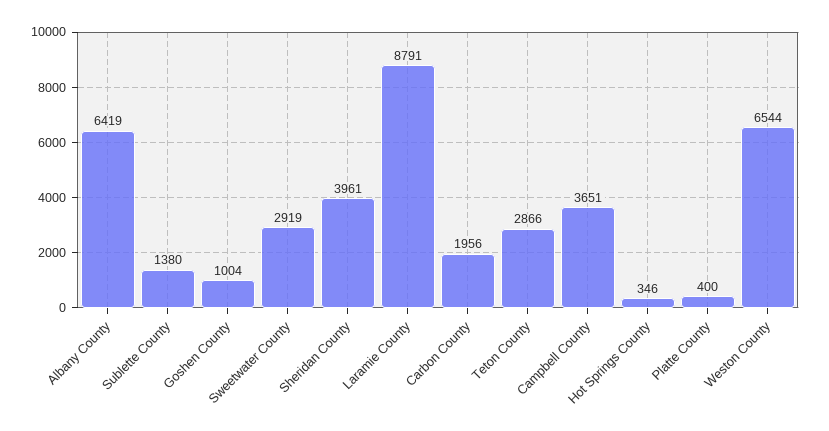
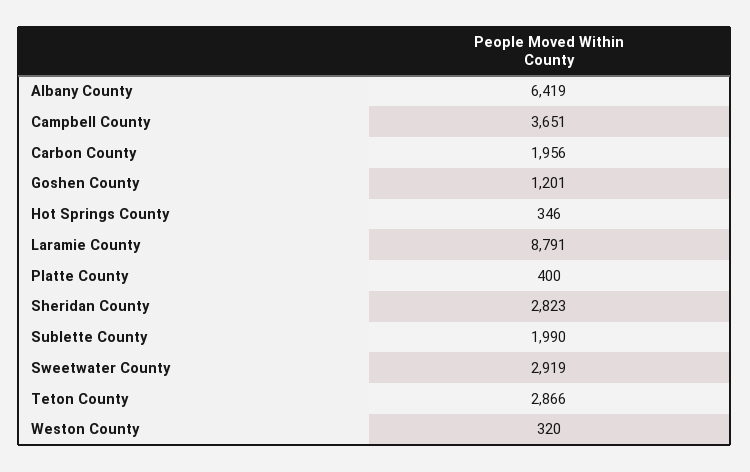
  {
    "Albany County": 6419,
-   "Sublette County": 1380,
+   "Sublette County": 1990,
-   "Goshen County": 1004,
+   "Goshen County": 1201,
    "Sweetwater County": 2919,
-   "Sheridan County": 3961,
+   "Sheridan County": 2823,
    "Laramie County": 8791,
    "Carbon County": 1956,
    "Teton County": 2866,
    "Campbell County": 3651,
    "Hot Springs County": 346,
    "Platte County": 400,
-   "Weston County": 6544
+   "Weston County": 320
  }

